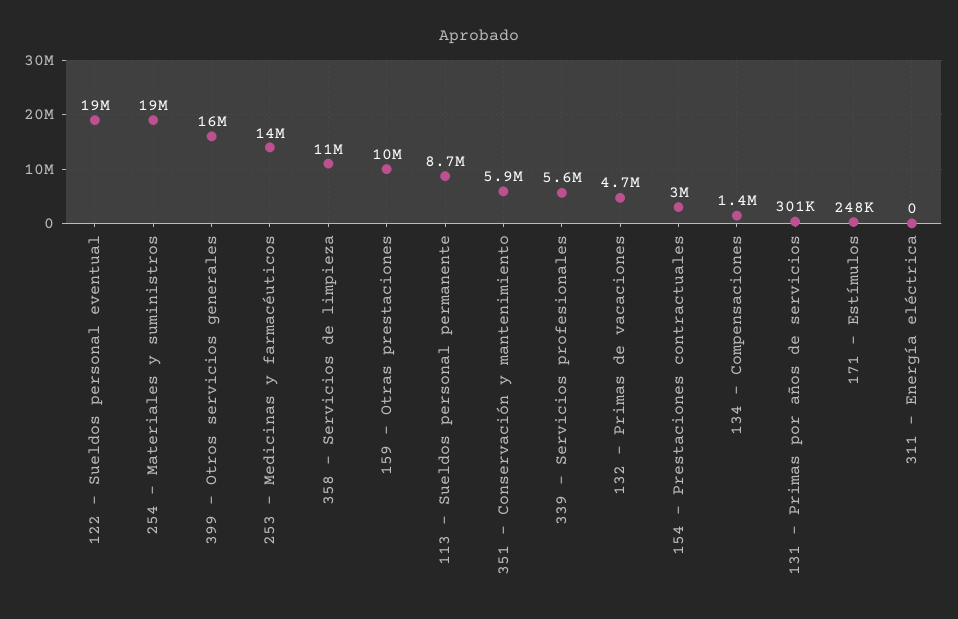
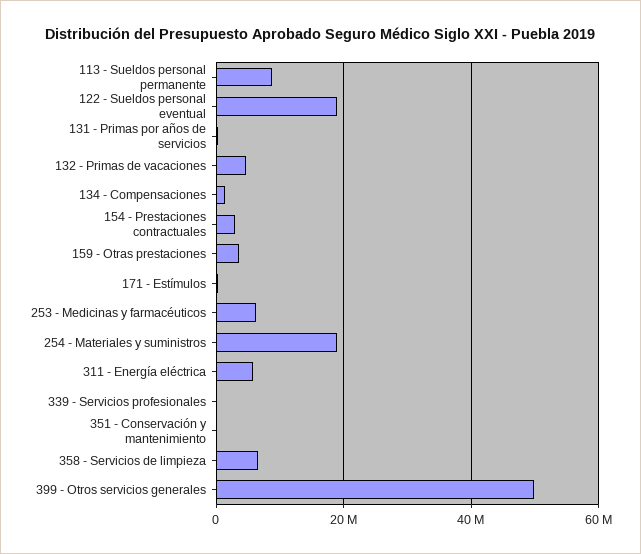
  {
    "122 - Sueldos personal eventual": 19000000,
    "254 - Materiales y suministros": 19000000,
-   "399 - Otros servicios generales": 16000000,
+   "399 - Otros servicios generales": 50000000,
-   "253 - Medicinas y farmacéuticos": 14000000,
+   "253 - Medicinas y farmacéuticos": 6000000,
-   "358 - Servicios de limpieza": 11000000,
+   "358 - Servicios de limpieza": 6000000,
-   "159 - Otras prestaciones": 10000000,
+   "159 - Otras prestaciones": 4000000,
    "113 - Sueldos personal permanente": 8700000,
-   "351 - Conservación y mantenimiento": 5900000,
+   "351 - Conservación y mantenimiento": 0,
-   "339 - Servicios profesionales": 5600000,
+   "339 - Servicios profesionales": 0,
    "132 - Primas de vacaciones": 4700000,
    "154 - Prestaciones contractuales": 3000000,
    "134 - Compensaciones": 1400000,
    "131 - Primas por años de servicios": 301000,
    "171 - Estímulos": 248000,
-   "311 - Energía eléctrica": 0
+   "311 - Energía eléctrica": 6000000
  }

